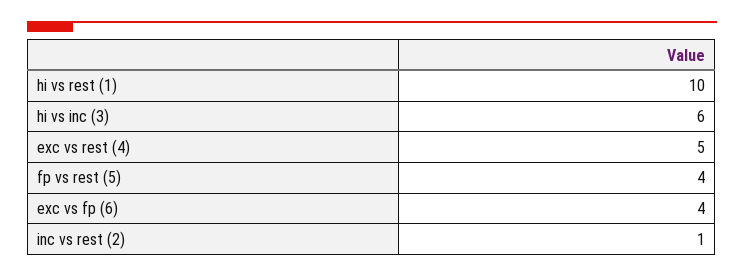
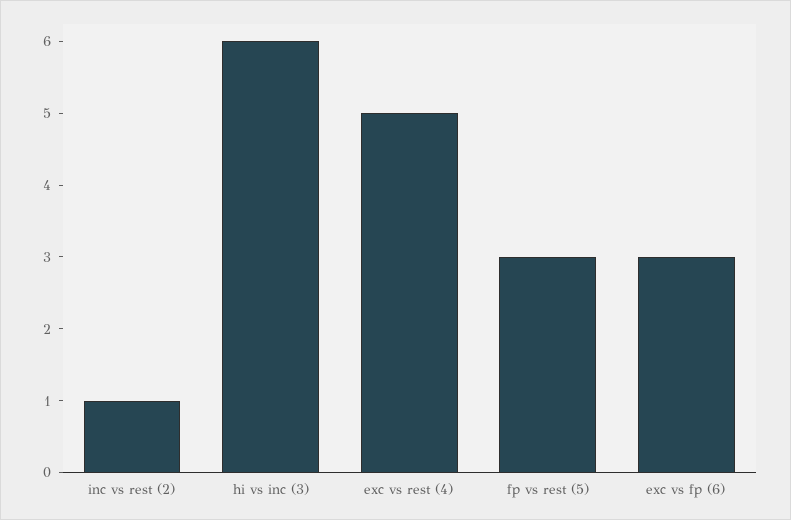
  {
-   "hi vs rest (1)": 10,
    "hi vs inc (3)": 6,
    "exc vs rest (4)": 5,
-   "fp vs rest (5)": 4,
+   "fp vs rest (5)": 3,
-   "exc vs fp (6)": 4,
+   "exc vs fp (6)": 3,
    "inc vs rest (2)": 1
  }

